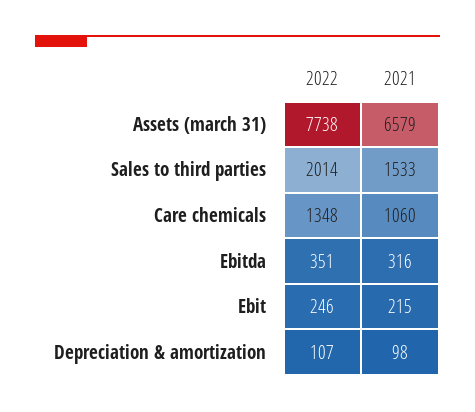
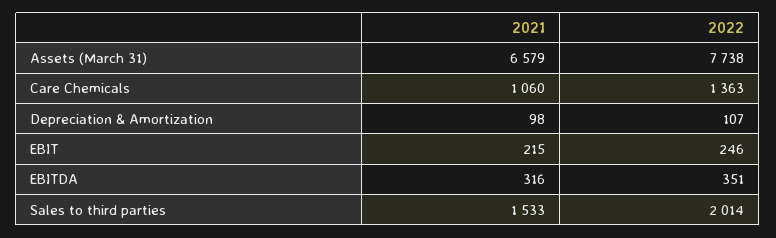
  {
    "2022": {
      "Assets (march 31)": 7738,
      "Sales to third parties": 2014,
-     "Care chemicals": 1348,
+     "Care chemicals": 1363,
      "Ebitda": 351,
      "Ebit": 246,
      "Depreciation & amortization": 107
    },
    "2021": {
      "Assets (march 31)": 6579,
      "Sales to third parties": 1533,
      "Care chemicals": 1060,
      "Ebitda": 316,
      "Ebit": 215,
      "Depreciation & amortization": 98
    }
  }

